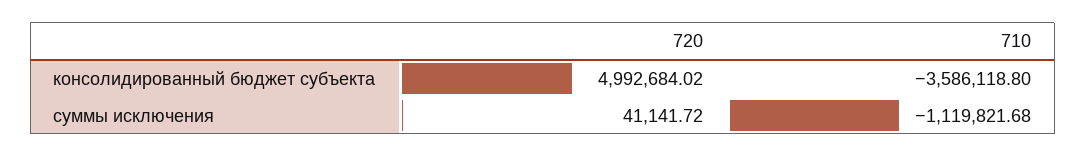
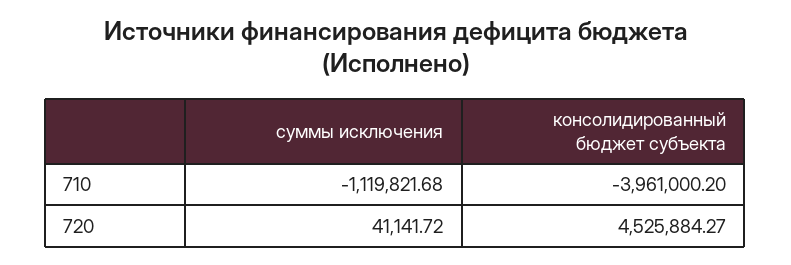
  {
    "720": {
-     "консолидированный бюджет субъекта": 4992684.02,
+     "консолидированный бюджет субъекта": 4525884.27,
      "суммы исключения": 41141.72
    },
    "710": {
-     "консолидированный бюджет субъекта": -3586118.8,
+     "консолидированный бюджет субъекта": -3961000.2,
      "суммы исключения": -1119821.68
    }
  }

